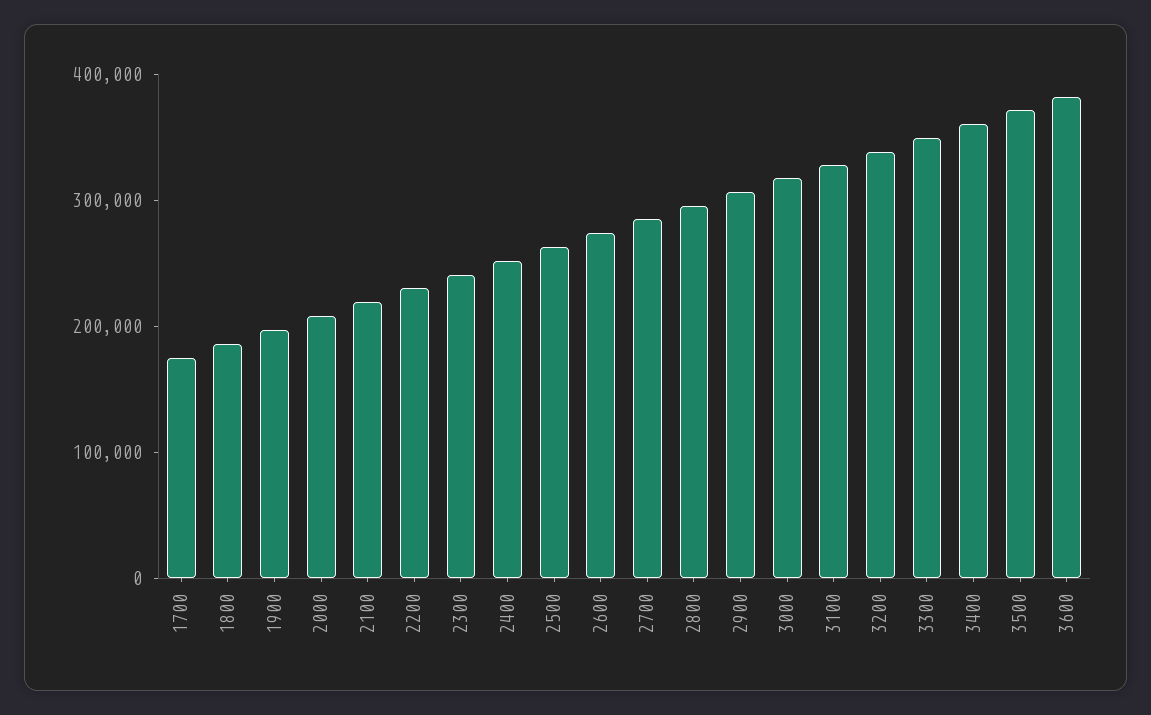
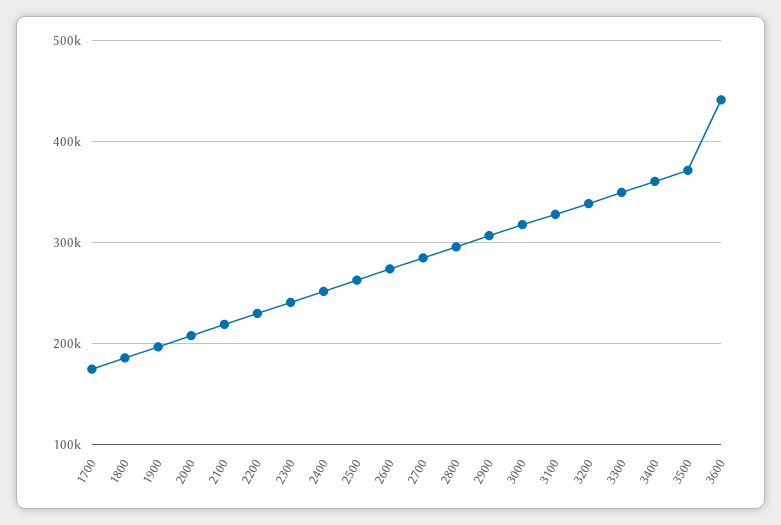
  {
    "1700": 170000,
    "1800": 190000,
    "1900": 200000,
    "2000": 210000,
    "2100": 220000,
    "2200": 230000,
    "2300": 240000,
    "2400": 250000,
    "2500": 260000,
    "2600": 270000,
    "2700": 290000,
    "2800": 300000,
    "2900": 310000,
    "3000": 320000,
    "3100": 330000,
    "3200": 340000,
    "3300": 350000,
    "3400": 360000,
    "3500": 370000,
-   "3600": 380000
+   "3600": 440000
  }

